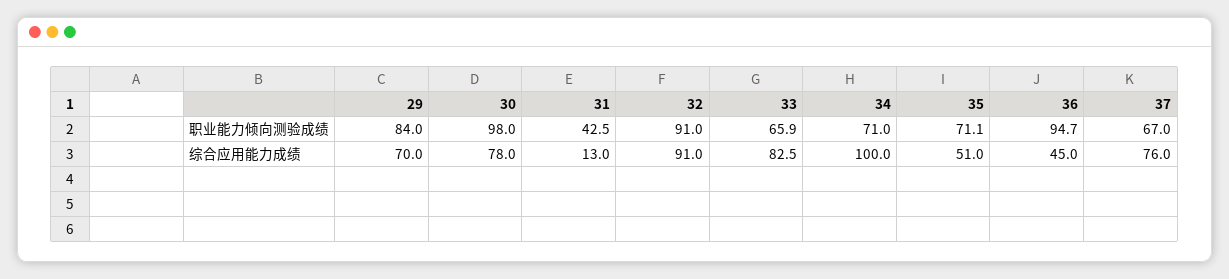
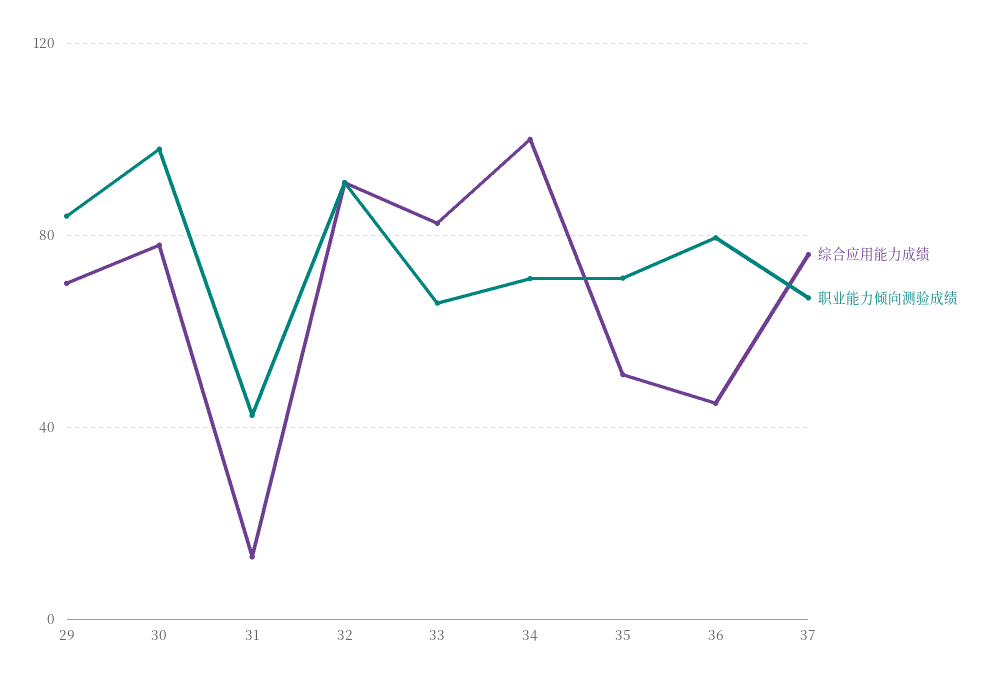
  {
    "职业能力倾向测验成绩": {
      "29": 84,
      "30": 98,
      "31": 42.5,
      "32": 91,
      "33": 65.9,
      "34": 71,
      "35": 71.1,
-     "36": 94.7,
+     "36": 80,
      "37": 67
    },
    "综合应用能力成绩": {
      "29": 70,
      "30": 78,
      "31": 13,
      "32": 91,
      "33": 82.5,
      "34": 100,
      "35": 51,
      "36": 45,
      "37": 76
    }
  }

